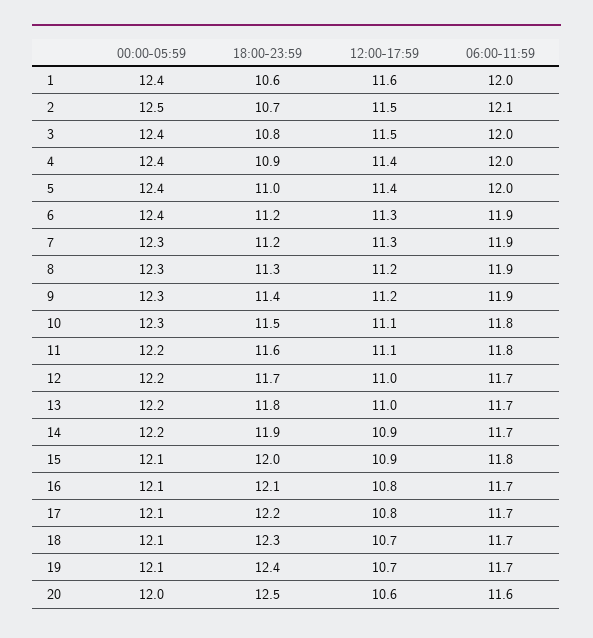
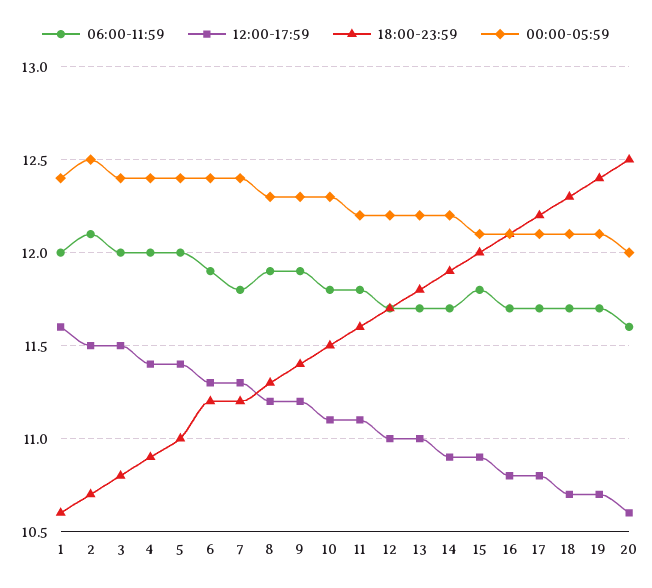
  {
    "00:00-05:59": {
      "1": 12.4,
      "2": 12.5,
      "3": 12.4,
      "4": 12.4,
      "5": 12.4,
      "6": 12.4,
-     "7": 12.3,
+     "7": 12.4,
      "8": 12.3,
      "9": 12.3,
      "10": 12.3,
      "11": 12.2,
      "12": 12.2,
      "13": 12.2,
      "14": 12.2,
      "15": 12.1,
      "16": 12.1,
      "17": 12.1,
      "18": 12.1,
      "19": 12.1,
      "20": 12
    },
    "18:00-23:59": {
      "1": 10.6,
      "2": 10.7,
      "3": 10.8,
      "4": 10.9,
      "5": 11,
      "6": 11.2,
      "7": 11.2,
      "8": 11.3,
      "9": 11.4,
      "10": 11.5,
      "11": 11.6,
      "12": 11.7,
      "13": 11.8,
      "14": 11.9,
      "15": 12,
      "16": 12.1,
      "17": 12.2,
      "18": 12.3,
      "19": 12.4,
      "20": 12.5
    },
    "12:00-17:59": {
      "1": 11.6,
      "2": 11.5,
      "3": 11.5,
      "4": 11.4,
      "5": 11.4,
      "6": 11.3,
      "7": 11.3,
      "8": 11.2,
      "9": 11.2,
      "10": 11.1,
      "11": 11.1,
      "12": 11,
      "13": 11,
      "14": 10.9,
      "15": 10.9,
      "16": 10.8,
      "17": 10.8,
      "18": 10.7,
      "19": 10.7,
      "20": 10.6
    },
    "06:00-11:59": {
      "1": 12,
      "2": 12.1,
      "3": 12,
      "4": 12,
      "5": 12,
      "6": 11.9,
-     "7": 11.9,
+     "7": 11.8,
      "8": 11.9,
      "9": 11.9,
      "10": 11.8,
      "11": 11.8,
      "12": 11.7,
      "13": 11.7,
      "14": 11.7,
      "15": 11.8,
      "16": 11.7,
      "17": 11.7,
      "18": 11.7,
      "19": 11.7,
      "20": 11.6
    }
  }

